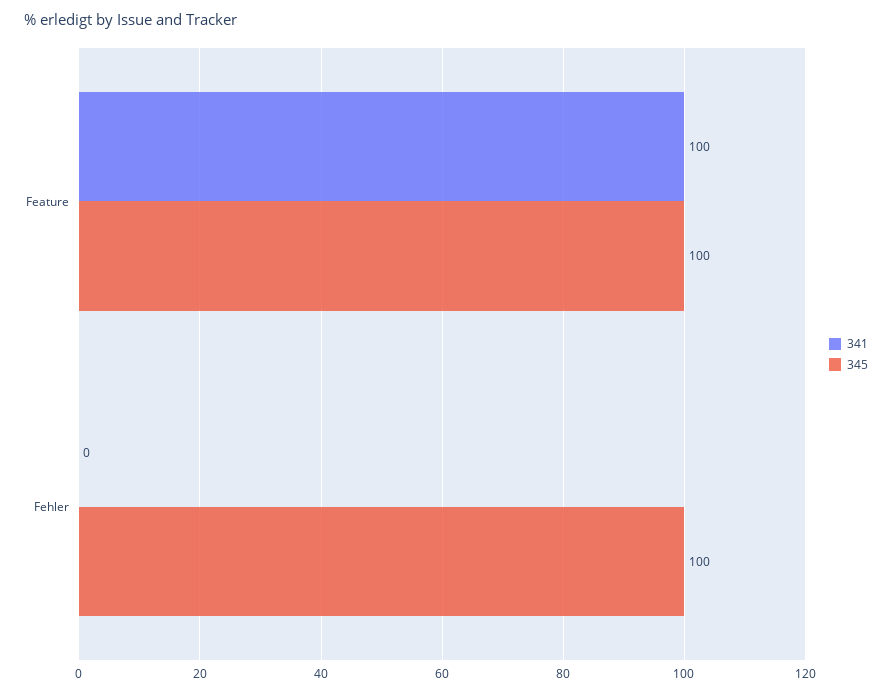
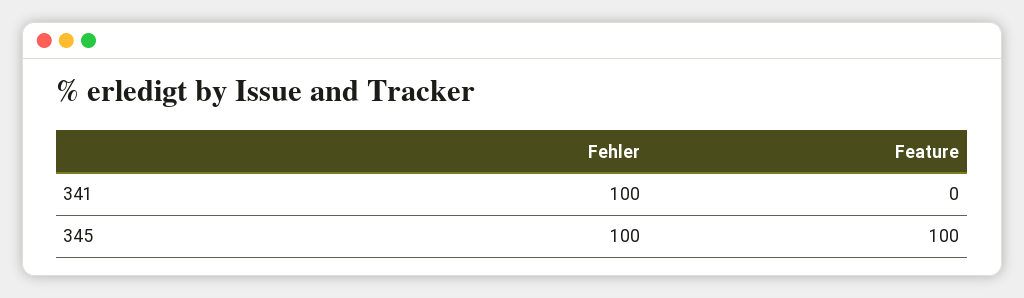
  {
    "341": {
-     "Feature": 100,
+     "Feature": 0,
-     "Fehler": 0
+     "Fehler": 100
    },
    "345": {
      "Feature": 100,
      "Fehler": 100
    }
  }

